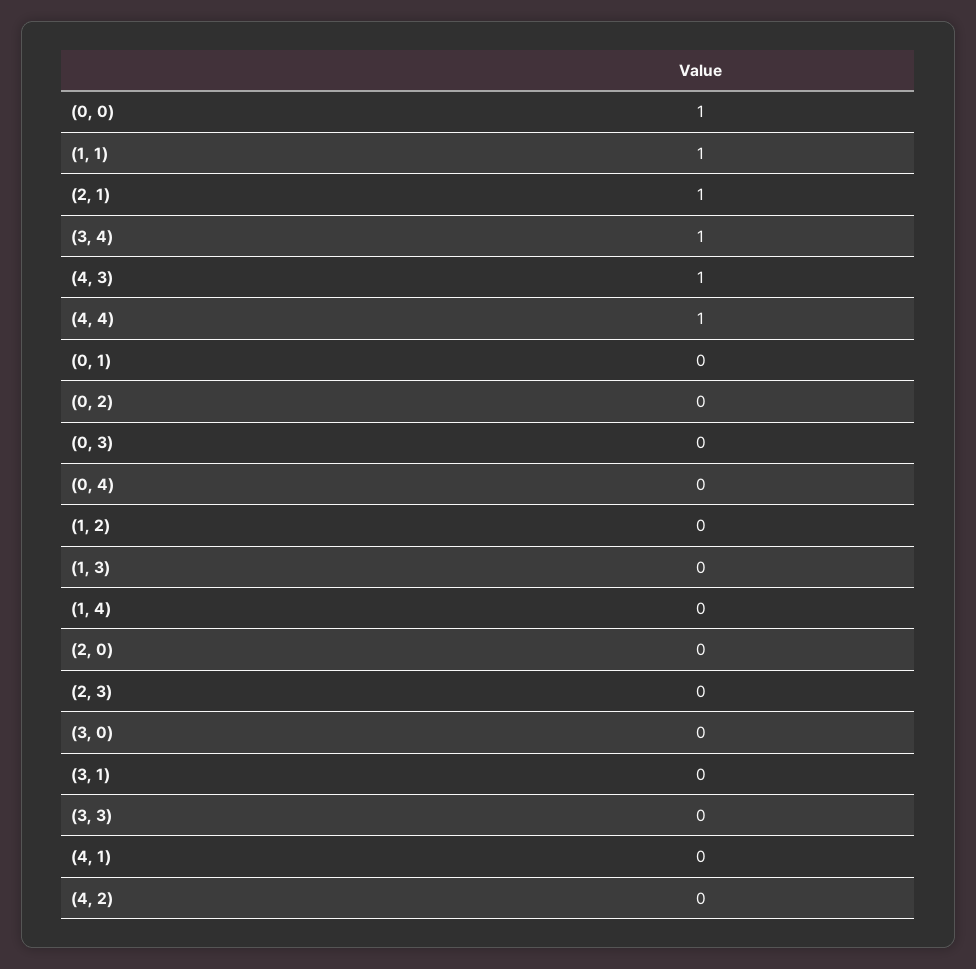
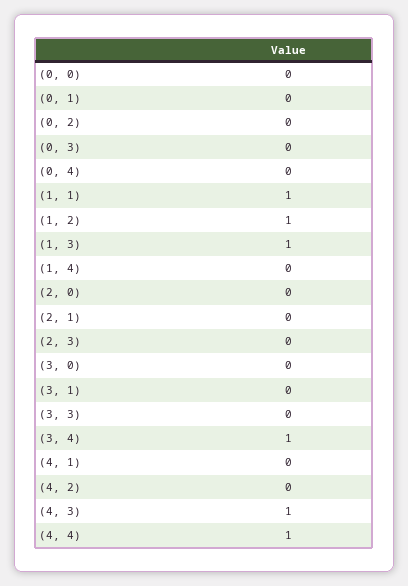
  {
-   "(0, 0)": 1,
+   "(0, 0)": 0,
    "(1, 1)": 1,
-   "(2, 1)": 1,
+   "(2, 1)": 0,
    "(3, 4)": 1,
    "(4, 3)": 1,
    "(4, 4)": 1,
    "(0, 1)": 0,
    "(0, 2)": 0,
    "(0, 3)": 0,
    "(0, 4)": 0,
-   "(1, 2)": 0,
+   "(1, 2)": 1,
-   "(1, 3)": 0,
+   "(1, 3)": 1,
    "(1, 4)": 0,
    "(2, 0)": 0,
    "(2, 3)": 0,
    "(3, 0)": 0,
    "(3, 1)": 0,
    "(3, 3)": 0,
    "(4, 1)": 0,
    "(4, 2)": 0
  }

